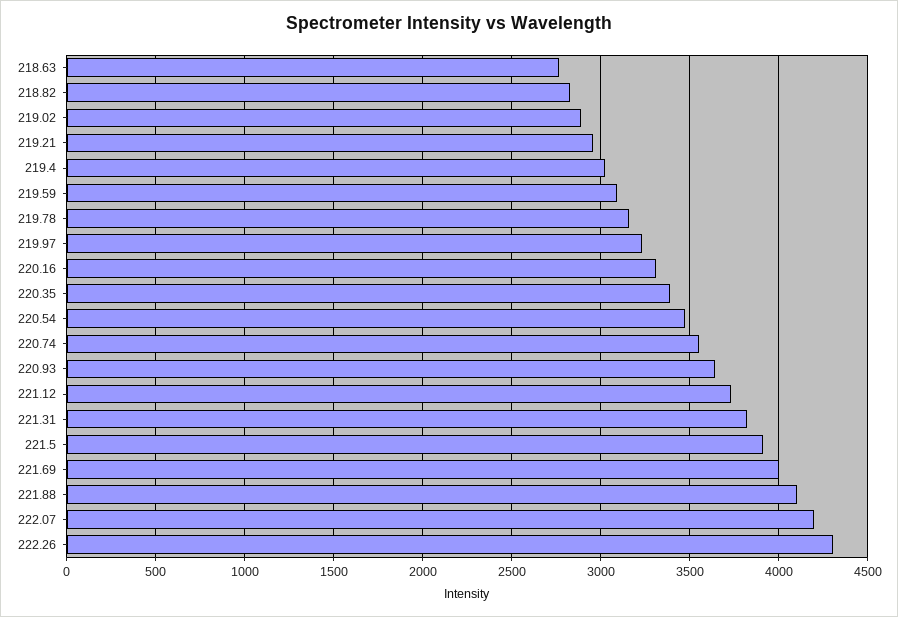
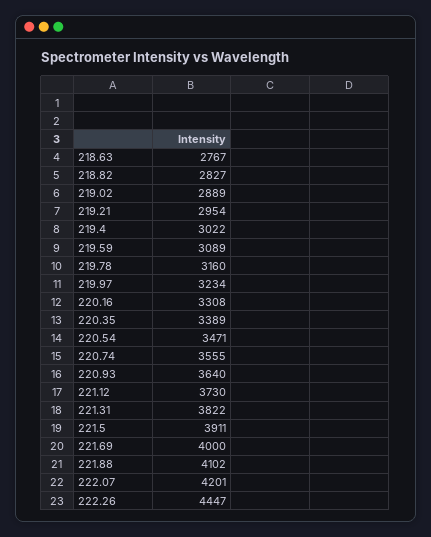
  {
    "218.63": 2767,
    "218.82": 2827,
    "219.02": 2889,
    "219.21": 2954,
    "219.4": 3022,
    "219.59": 3089,
    "219.78": 3160,
    "219.97": 3234,
    "220.16": 3308,
    "220.35": 3389,
    "220.54": 3471,
    "220.74": 3555,
    "220.93": 3640,
    "221.12": 3730,
    "221.31": 3822,
    "221.5": 3911,
    "221.69": 4000,
    "221.88": 4102,
    "222.07": 4201,
-   "222.26": 4300
+   "222.26": 4447
  }

